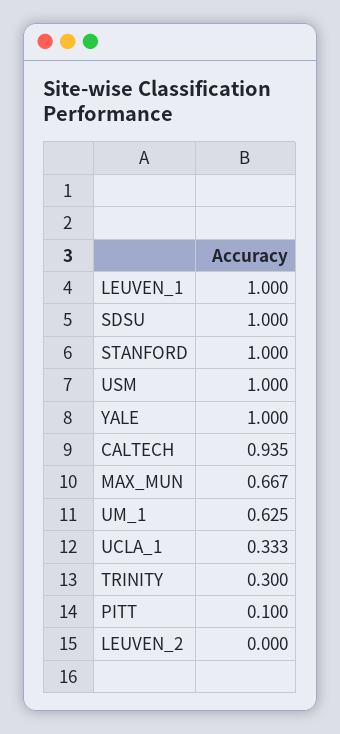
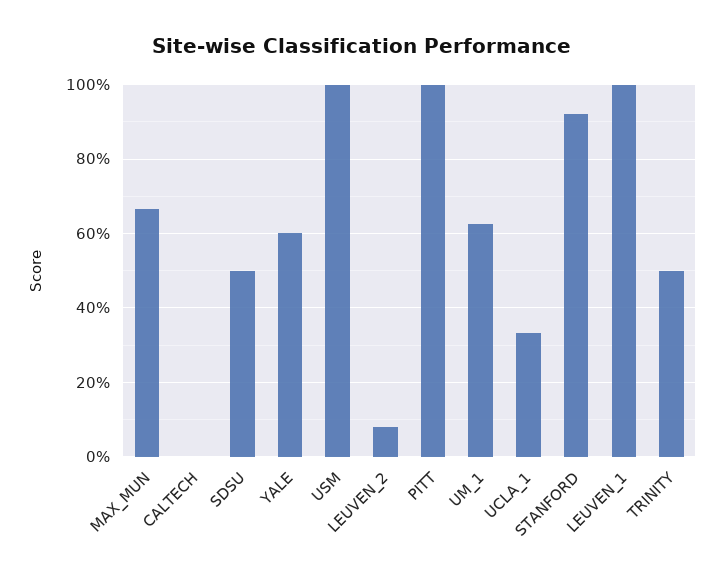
  {
    "LEUVEN_1": 1,
-   "SDSU": 1,
+   "SDSU": 0.5,
-   "STANFORD": 1,
+   "STANFORD": 0.92,
    "USM": 1,
-   "YALE": 1,
+   "YALE": 0.6,
-   "CALTECH": 0.935,
+   "CALTECH": 0,
    "MAX_MUN": 0.667,
    "UM_1": 0.625,
    "UCLA_1": 0.333,
-   "TRINITY": 0.3,
+   "TRINITY": 0.5,
-   "PITT": 0.1,
+   "PITT": 1,
-   "LEUVEN_2": 0
+   "LEUVEN_2": 0.08
  }

